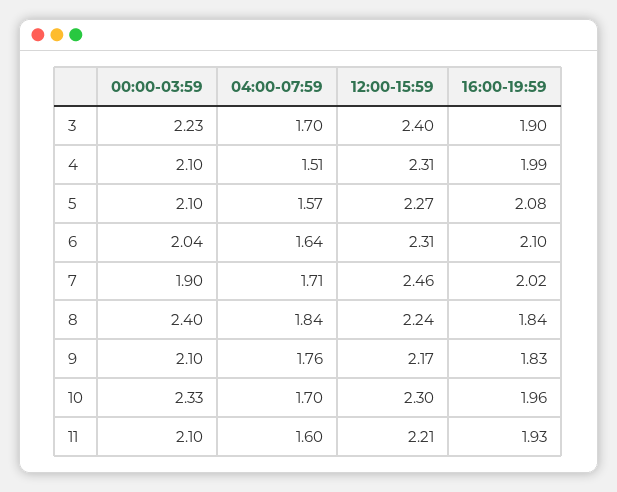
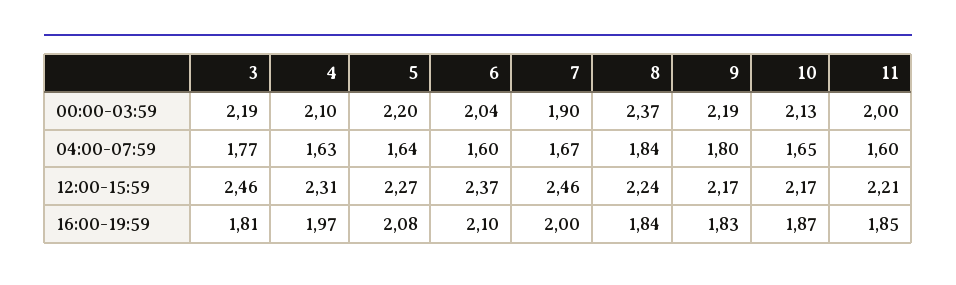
  {
    "00:00-03:59": {
-     "3": 2.23,
+     "3": 2.19,
      "4": 2.1,
-     "5": 2.1,
+     "5": 2.2,
      "6": 2.04,
      "7": 1.9,
-     "8": 2.4,
+     "8": 2.37,
-     "9": 2.1,
+     "9": 2.19,
-     "10": 2.33,
+     "10": 2.13,
-     "11": 2.1
+     "11": 2
    },
    "04:00-07:59": {
-     "3": 1.7,
+     "3": 1.77,
-     "4": 1.51,
+     "4": 1.63,
-     "5": 1.57,
+     "5": 1.64,
-     "6": 1.64,
+     "6": 1.6,
-     "7": 1.71,
+     "7": 1.67,
      "8": 1.84,
-     "9": 1.76,
+     "9": 1.8,
-     "10": 1.7,
+     "10": 1.65,
      "11": 1.6
    },
    "12:00-15:59": {
-     "3": 2.4,
+     "3": 2.46,
      "4": 2.31,
      "5": 2.27,
-     "6": 2.31,
+     "6": 2.37,
      "7": 2.46,
      "8": 2.24,
      "9": 2.17,
-     "10": 2.3,
+     "10": 2.17,
      "11": 2.21
    },
    "16:00-19:59": {
-     "3": 1.9,
+     "3": 1.81,
-     "4": 1.99,
+     "4": 1.97,
      "5": 2.08,
      "6": 2.1,
-     "7": 2.02,
+     "7": 2,
      "8": 1.84,
      "9": 1.83,
-     "10": 1.96,
+     "10": 1.87,
-     "11": 1.93
+     "11": 1.85
    }
  }

